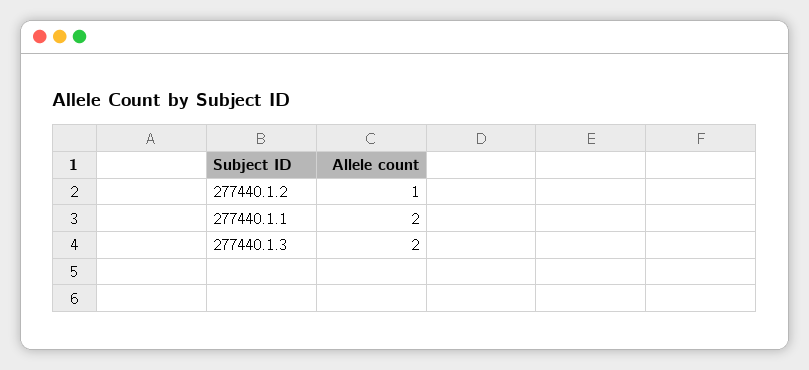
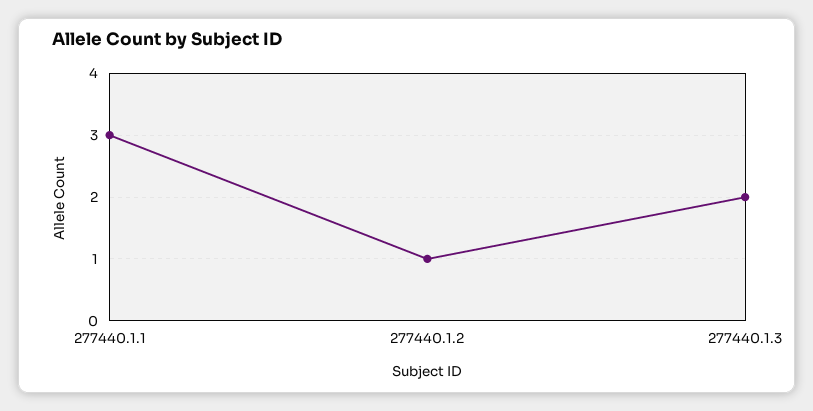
  {
    "277440.1.2": 1,
-   "277440.1.1": 2,
+   "277440.1.1": 3,
    "277440.1.3": 2
  }

